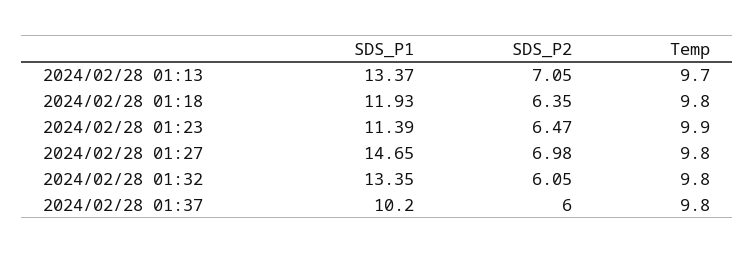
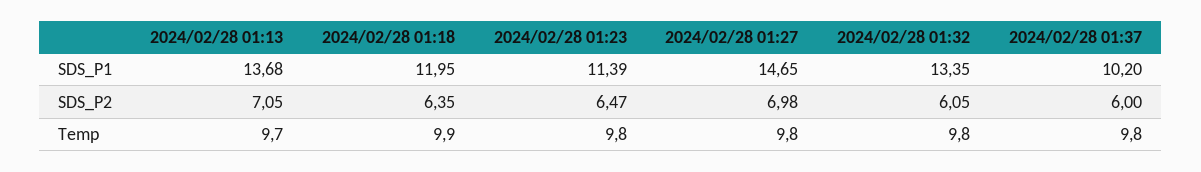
  {
    "SDS_P1": {
-     "2024/02/28 01:13": 13.37,
+     "2024/02/28 01:13": 13.68,
-     "2024/02/28 01:18": 11.93,
+     "2024/02/28 01:18": 11.95,
      "2024/02/28 01:23": 11.39,
      "2024/02/28 01:27": 14.65,
      "2024/02/28 01:32": 13.35,
      "2024/02/28 01:37": 10.2
    },
    "SDS_P2": {
      "2024/02/28 01:13": 7.05,
      "2024/02/28 01:18": 6.35,
      "2024/02/28 01:23": 6.47,
      "2024/02/28 01:27": 6.98,
      "2024/02/28 01:32": 6.05,
      "2024/02/28 01:37": 6
    },
    "Temp": {
      "2024/02/28 01:13": 9.7,
-     "2024/02/28 01:18": 9.8,
+     "2024/02/28 01:18": 9.9,
-     "2024/02/28 01:23": 9.9,
+     "2024/02/28 01:23": 9.8,
      "2024/02/28 01:27": 9.8,
      "2024/02/28 01:32": 9.8,
      "2024/02/28 01:37": 9.8
    }
  }

